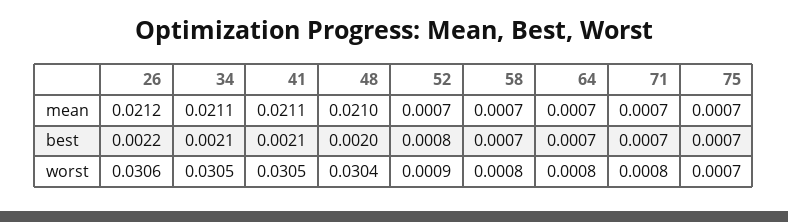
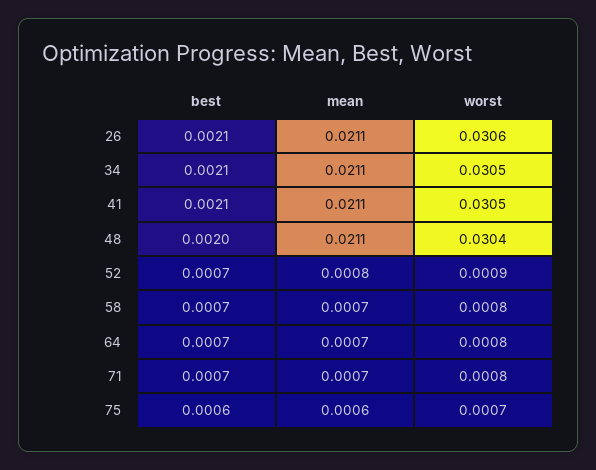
  {
    "26": {
-     "mean": 0.0212,
+     "mean": 0.0211,
-     "best": 0.0022,
+     "best": 0.0021,
      "worst": 0.0306
    },
    "34": {
      "mean": 0.0211,
      "best": 0.0021,
      "worst": 0.0305
    },
    "41": {
      "mean": 0.0211,
      "best": 0.0021,
      "worst": 0.0305
    },
    "48": {
-     "mean": 0.021,
+     "mean": 0.0211,
      "best": 0.002,
      "worst": 0.0304
    },
    "52": {
-     "mean": 0.0007,
+     "mean": 0.0008,
-     "best": 0.0008,
+     "best": 0.0007,
      "worst": 0.0009
    },
    "58": {
      "mean": 0.0007,
      "best": 0.0007,
      "worst": 0.0008
    },
    "64": {
      "mean": 0.0007,
      "best": 0.0007,
      "worst": 0.0008
    },
    "71": {
      "mean": 0.0007,
      "best": 0.0007,
      "worst": 0.0008
    },
    "75": {
-     "mean": 0.0007,
+     "mean": 0.0006,
-     "best": 0.0007,
+     "best": 0.0006,
      "worst": 0.0007
    }
  }

